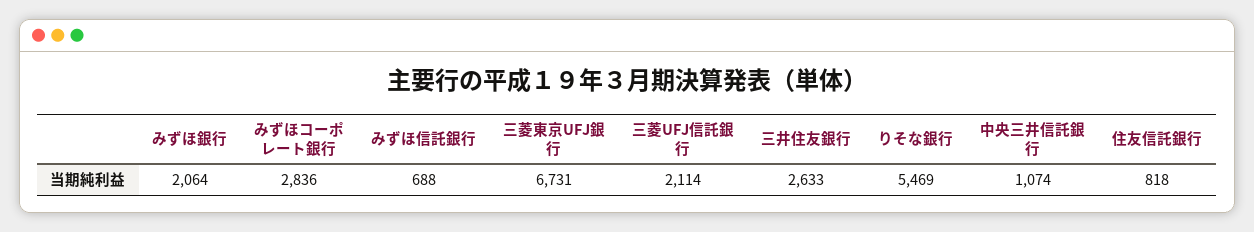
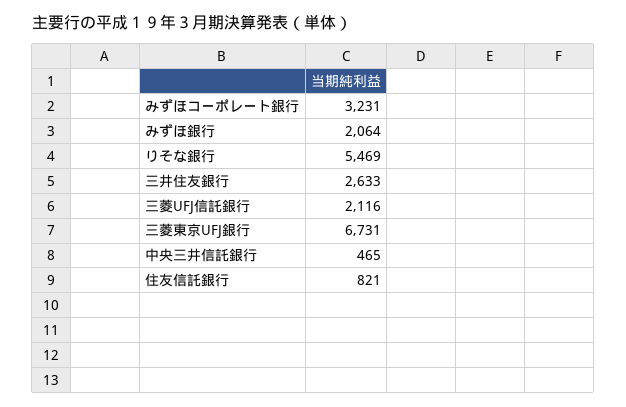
  {
    "みずほ銀行": 2064,
-   "みずほコーポレート銀行": 2836,
+   "みずほコーポレート銀行": 3231,
-   "みずほ信託銀行": 688,
    "三菱東京UFJ銀行": 6731,
-   "三菱UFJ信託銀行": 2114,
+   "三菱UFJ信託銀行": 2116,
    "三井住友銀行": 2633,
    "りそな銀行": 5469,
-   "中央三井信託銀行": 1074,
+   "中央三井信託銀行": 465,
-   "住友信託銀行": 818
+   "住友信託銀行": 821
  }

